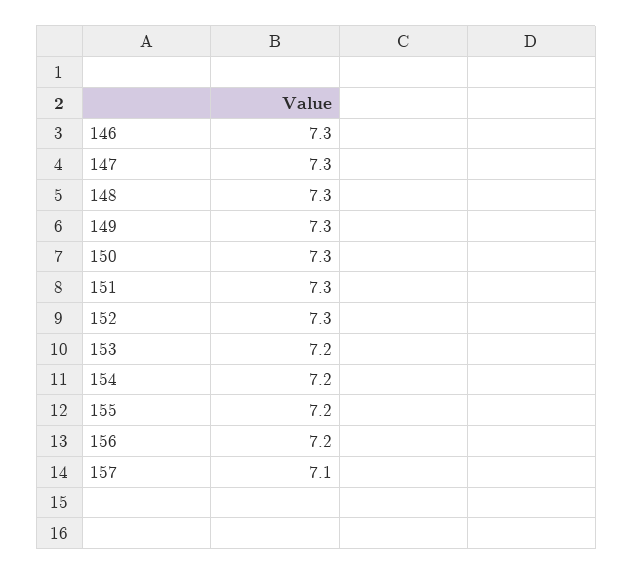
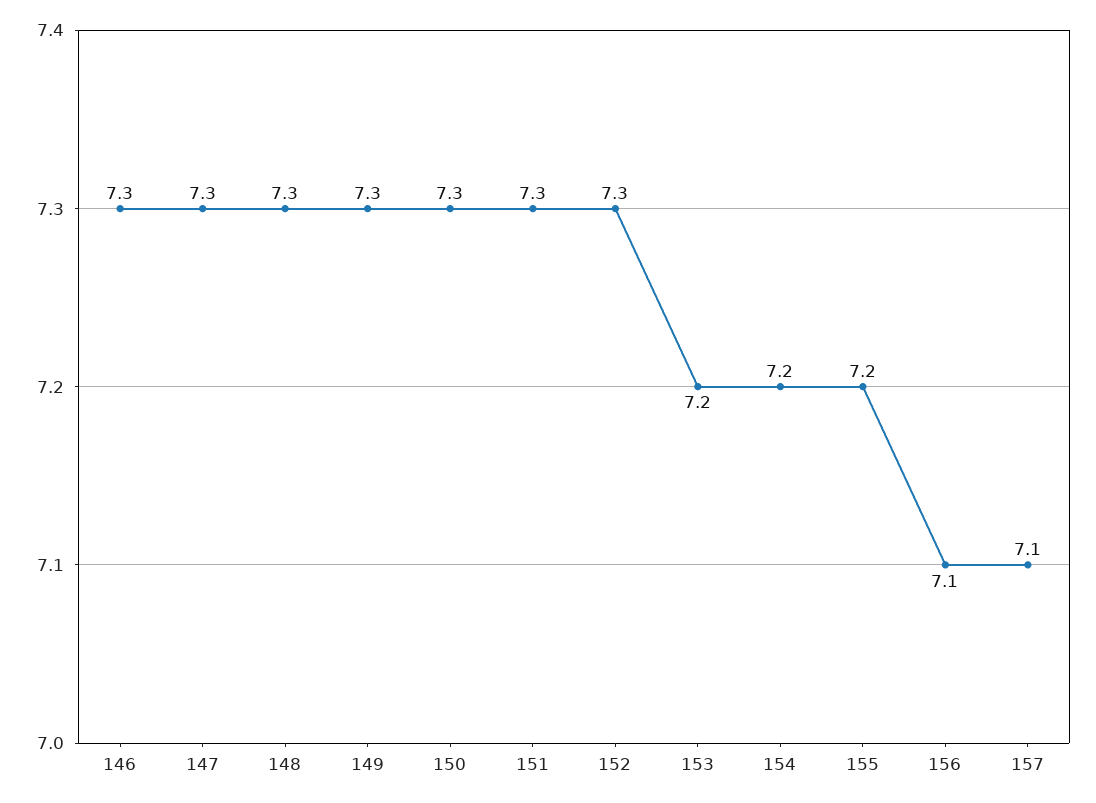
  {
    "146": 7.3,
    "147": 7.3,
    "148": 7.3,
    "149": 7.3,
    "150": 7.3,
    "151": 7.3,
    "152": 7.3,
    "153": 7.2,
    "154": 7.2,
    "155": 7.2,
-   "156": 7.2,
+   "156": 7.1,
    "157": 7.1
  }

